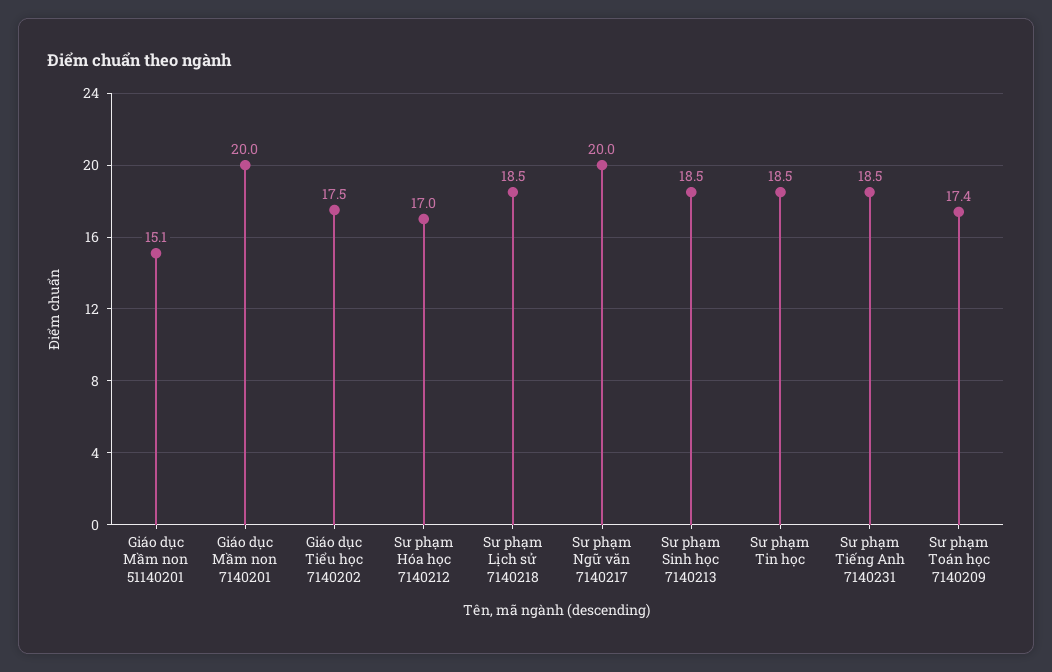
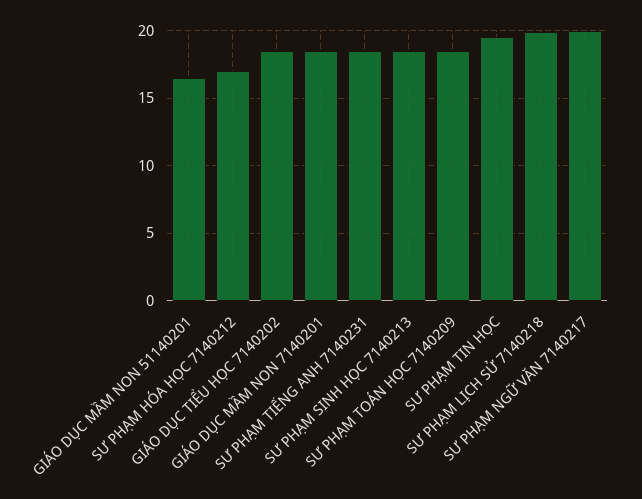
  {
-   "Giáo dục Mầm non 51140201": 15.1,
+   "Giáo dục Mầm non 51140201": 16.5,
-   "Giáo dục Mầm non 7140201": 20,
+   "Giáo dục Mầm non 7140201": 18.5,
-   "Giáo dục Tiểu học 7140202": 17.5,
+   "Giáo dục Tiểu học 7140202": 18.5,
    "Sư phạm Hóa học 7140212": 17,
-   "Sư phạm Lịch sử 7140218": 18.5,
+   "Sư phạm Lịch sử 7140218": 20,
    "Sư phạm Ngữ văn 7140217": 20,
    "Sư phạm Sinh học 7140213": 18.5,
-   "Sư phạm Tin học": 18.5,
+   "Sư phạm Tin học": 19.5,
    "Sư phạm Tiếng Anh 7140231": 18.5,
-   "Sư phạm Toán học 7140209": 17.4
+   "Sư phạm Toán học 7140209": 18.5
  }

